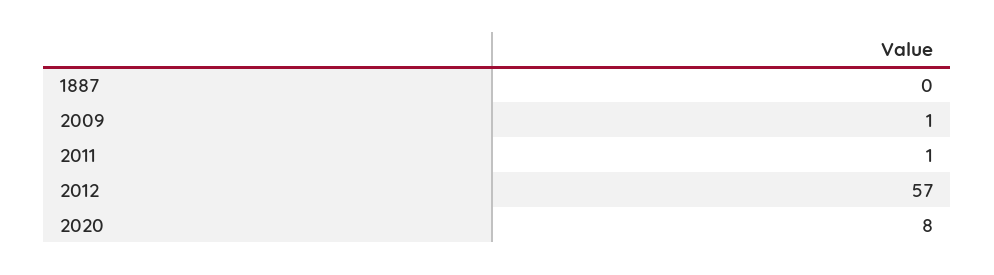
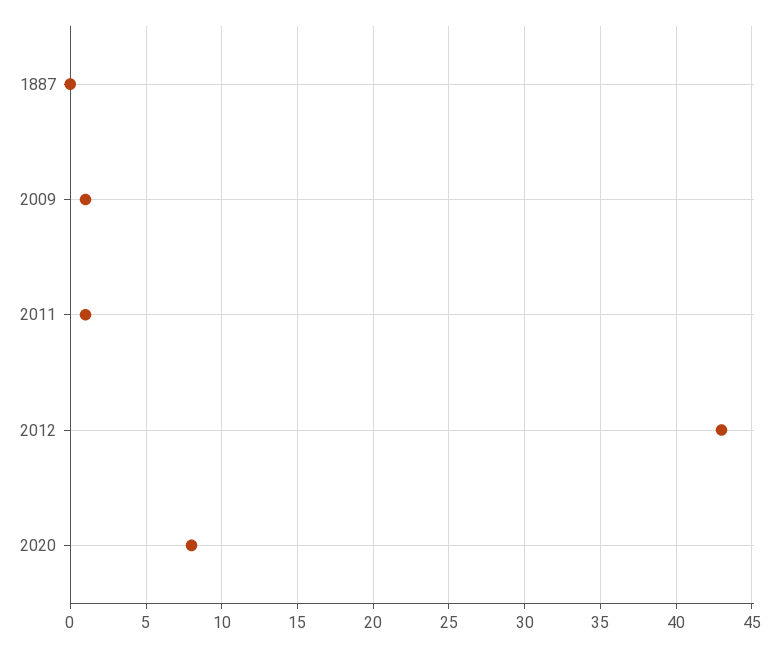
  {
    "1887": 0,
    "2009": 1,
    "2011": 1,
-   "2012": 57,
+   "2012": 43,
    "2020": 8
  }

